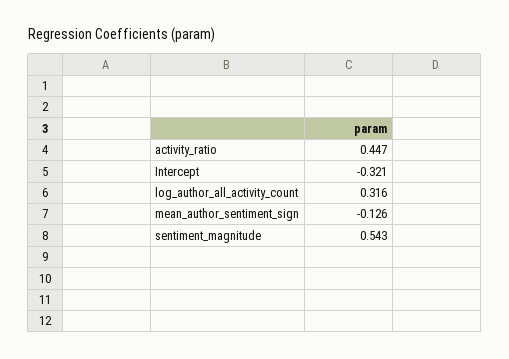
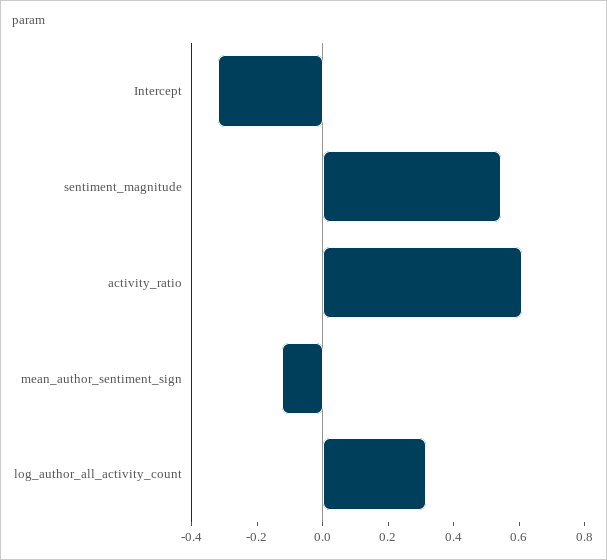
  {
-   "activity_ratio": 0.447,
+   "activity_ratio": 0.6,
    "Intercept": -0.321,
    "log_author_all_activity_count": 0.316,
    "mean_author_sentiment_sign": -0.126,
    "sentiment_magnitude": 0.543
  }

